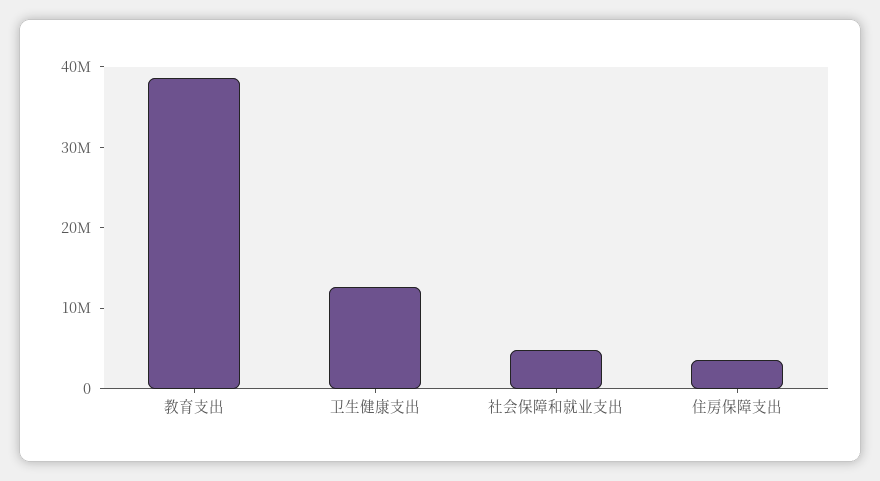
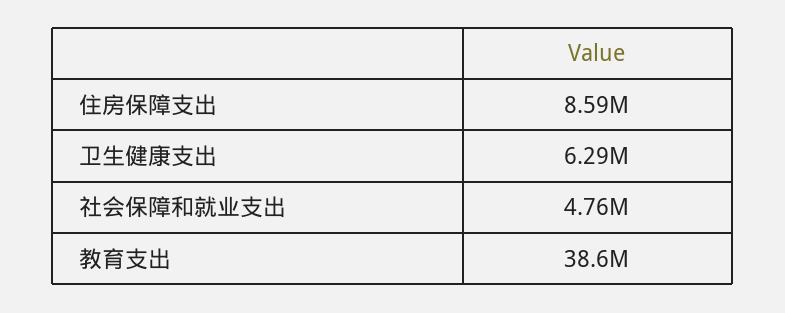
  {
    "教育支出": 38600000,
-   "卫生健康支出": 12000000,
+   "卫生健康支出": 6290000,
    "社会保障和就业支出": 4760000,
-   "住房保障支出": 4000000
+   "住房保障支出": 8590000
  }

